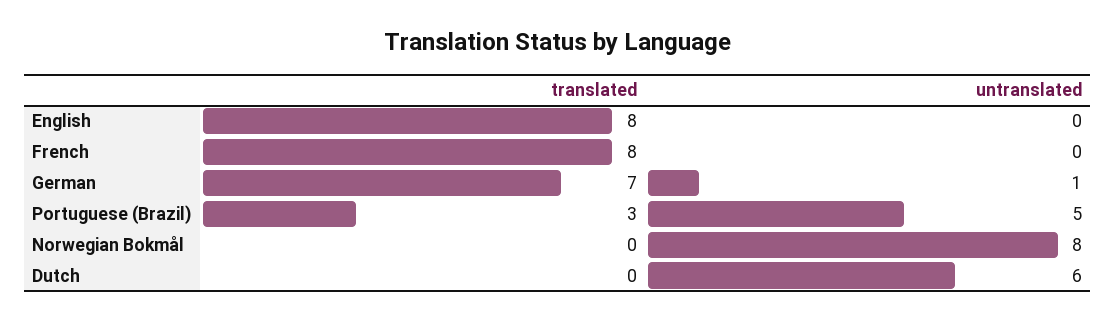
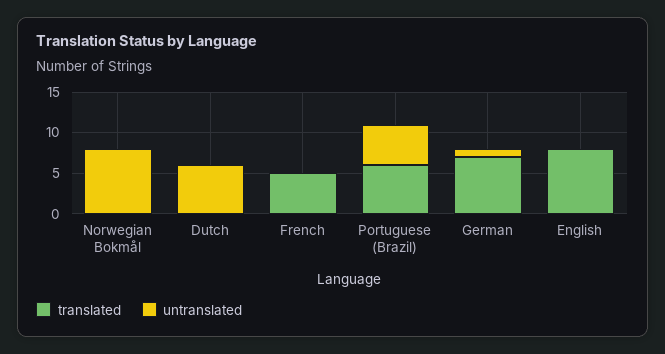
  {
    "translated": {
      "English": 8,
-     "French": 8,
+     "French": 5,
      "German": 7,
-     "Portuguese (Brazil)": 3,
+     "Portuguese (Brazil)": 6,
      "Norwegian Bokmål": 0,
      "Dutch": 0
    },
    "untranslated": {
      "English": 0,
      "French": 0,
      "German": 1,
      "Portuguese (Brazil)": 5,
      "Norwegian Bokmål": 8,
      "Dutch": 6
    }
  }

